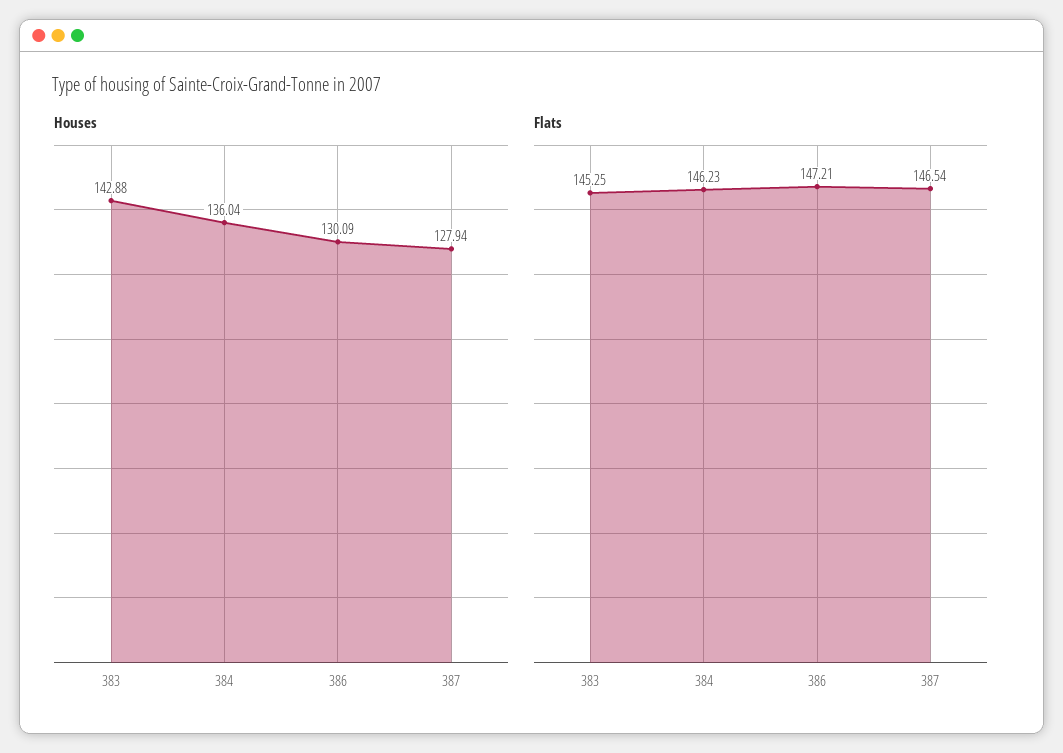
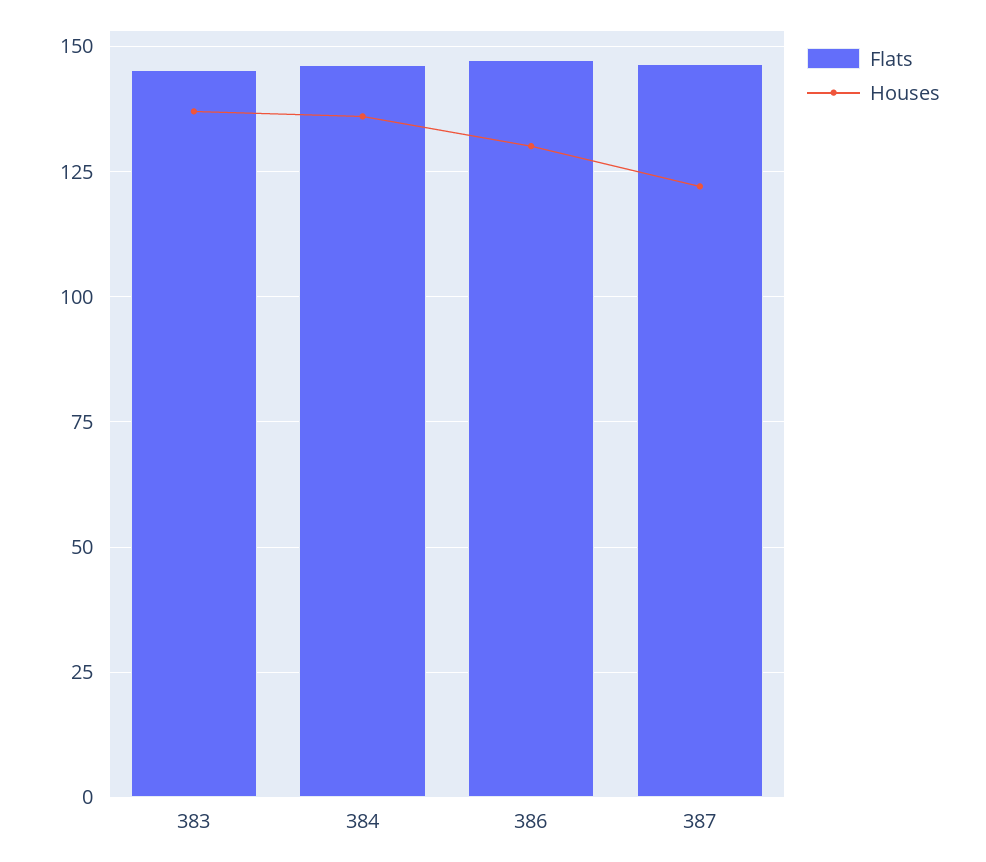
  {
    "Houses": {
-     "383": 142.88,
+     "383": 137.5,
      "384": 136.04,
      "386": 130.09,
-     "387": 127.94
+     "387": 122.5
    },
    "Flats": {
      "383": 145.25,
      "384": 146.23,
      "386": 147.21,
      "387": 146.54
    }
  }

